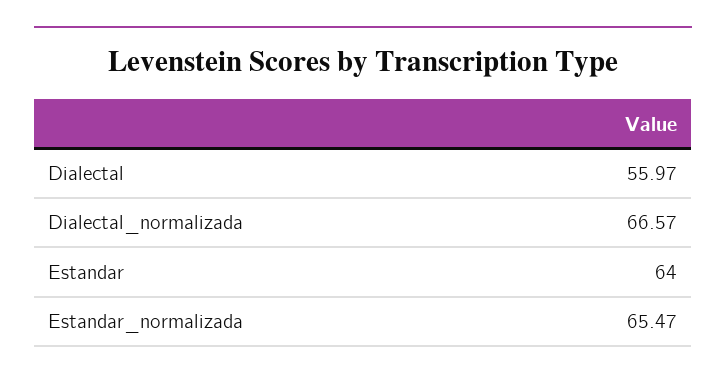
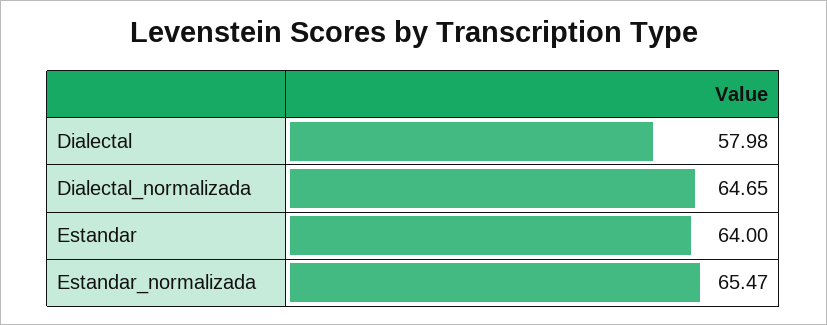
  {
-   "Dialectal": 55.97,
+   "Dialectal": 57.98,
-   "Dialectal_normalizada": 66.57,
+   "Dialectal_normalizada": 64.65,
    "Estandar": 64,
    "Estandar_normalizada": 65.47
  }

